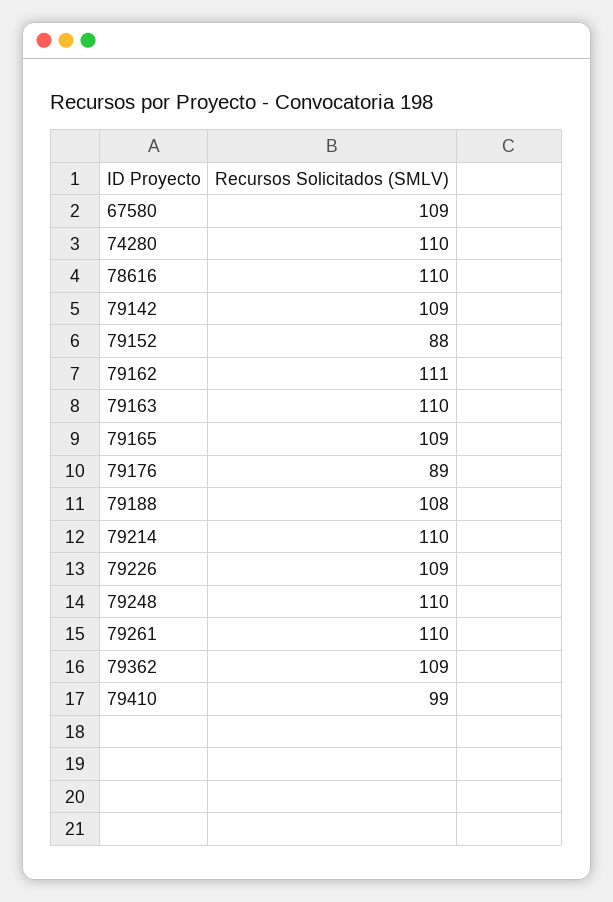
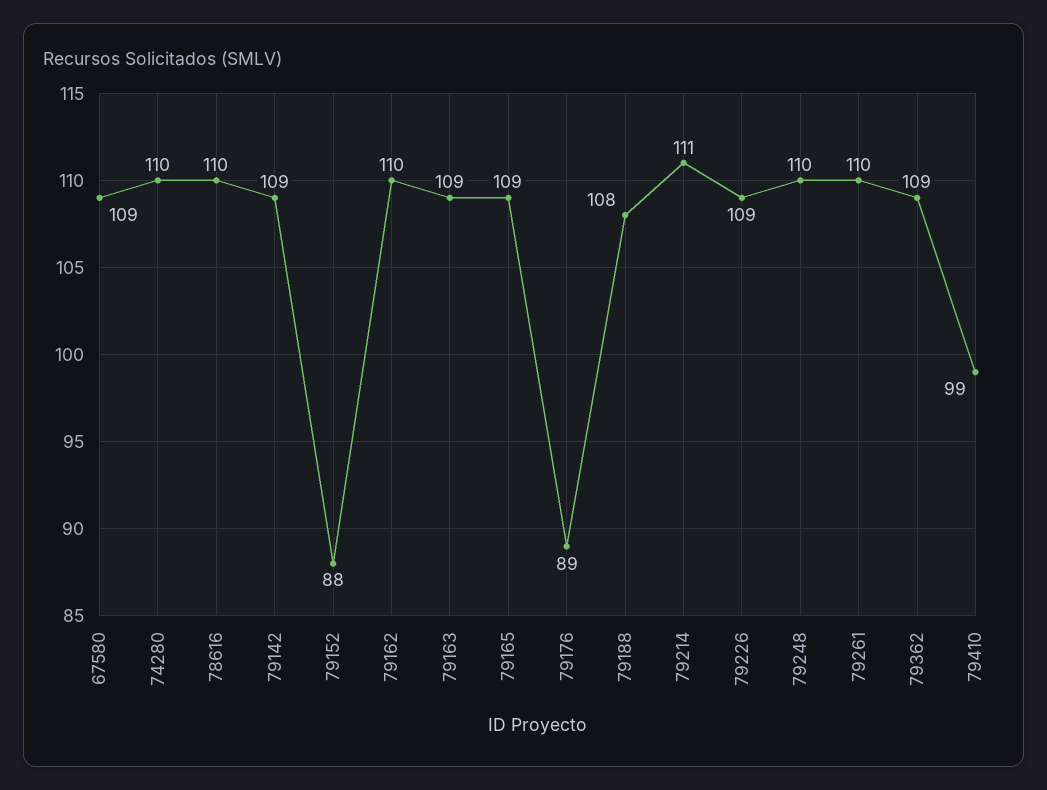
  {
    "67580": 109,
    "74280": 110,
    "78616": 110,
    "79142": 109,
    "79152": 88,
-   "79162": 111,
+   "79162": 110,
-   "79163": 110,
+   "79163": 109,
    "79165": 109,
    "79176": 89,
    "79188": 108,
-   "79214": 110,
+   "79214": 111,
    "79226": 109,
    "79248": 110,
    "79261": 110,
    "79362": 109,
    "79410": 99
  }

